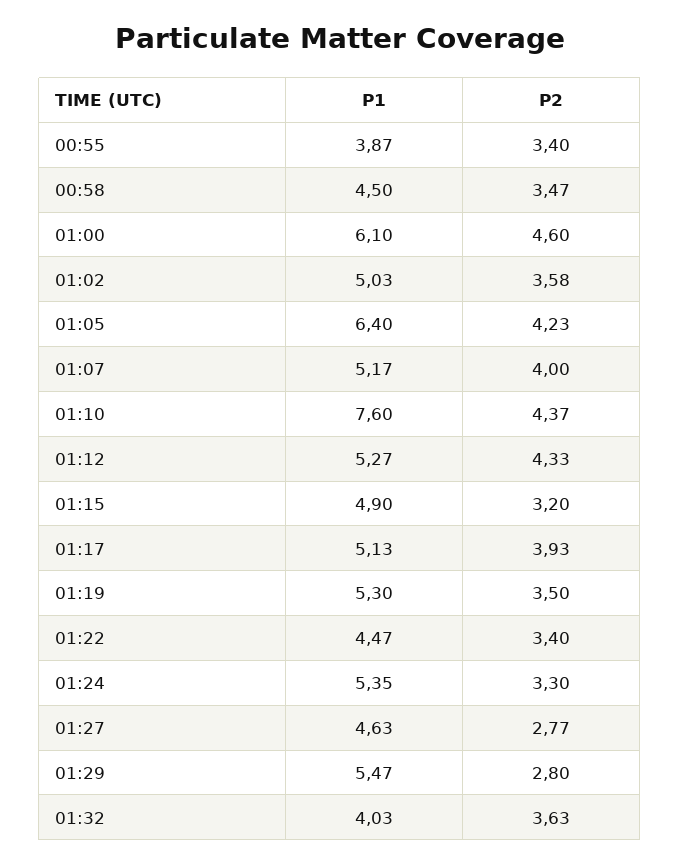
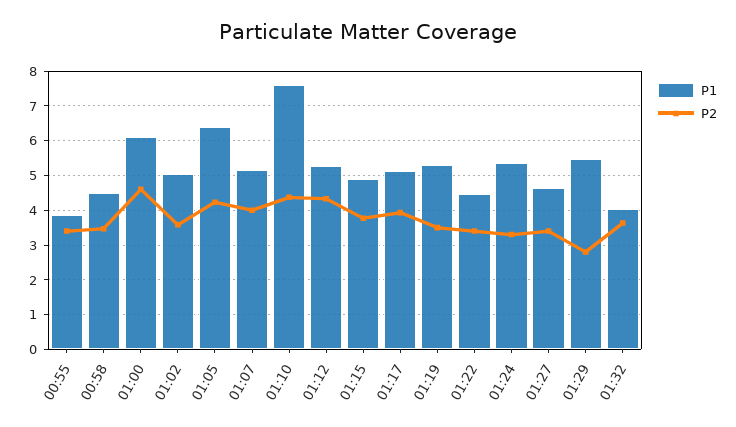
  {
    "P1": {
      "00:55": 3.87,
      "00:58": 4.5,
      "01:00": 6.1,
      "01:02": 5.03,
      "01:05": 6.4,
      "01:07": 5.17,
      "01:10": 7.6,
      "01:12": 5.27,
      "01:15": 4.9,
      "01:17": 5.13,
      "01:19": 5.3,
      "01:22": 4.47,
      "01:24": 5.35,
      "01:27": 4.63,
      "01:29": 5.47,
      "01:32": 4.03
    },
    "P2": {
      "00:55": 3.4,
      "00:58": 3.47,
      "01:00": 4.6,
      "01:02": 3.58,
      "01:05": 4.23,
      "01:07": 4,
      "01:10": 4.37,
      "01:12": 4.33,
-     "01:15": 3.2,
+     "01:15": 3.8,
      "01:17": 3.93,
      "01:19": 3.5,
      "01:22": 3.4,
      "01:24": 3.3,
-     "01:27": 2.77,
+     "01:27": 3.4,
      "01:29": 2.8,
      "01:32": 3.63
    }
  }

